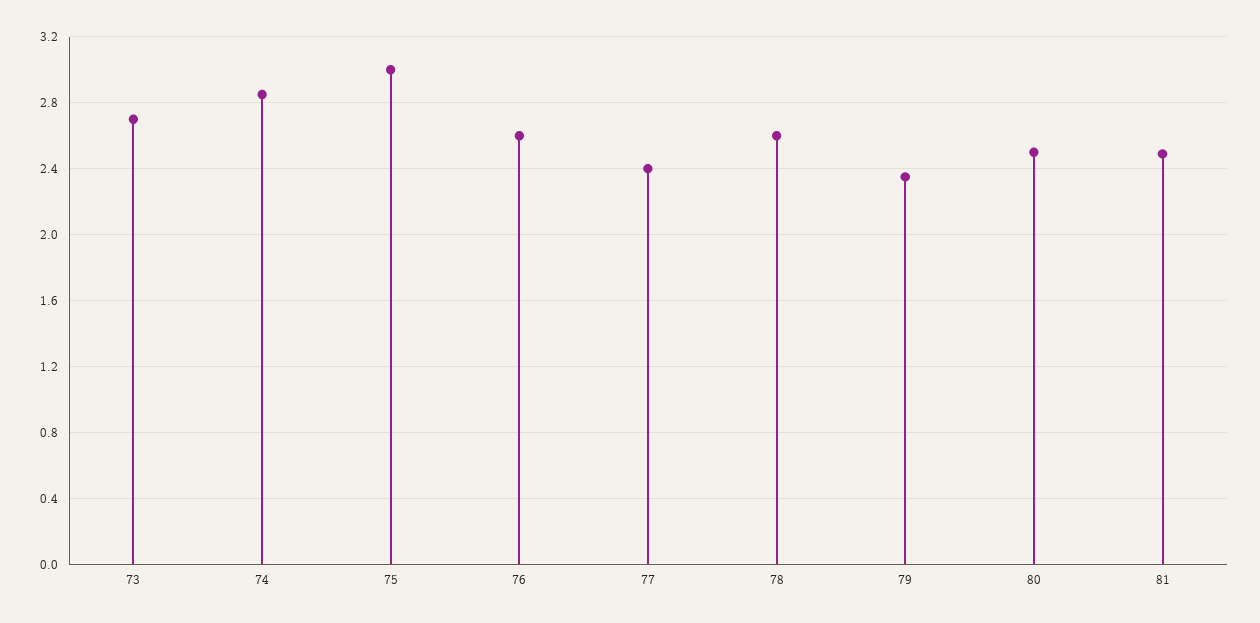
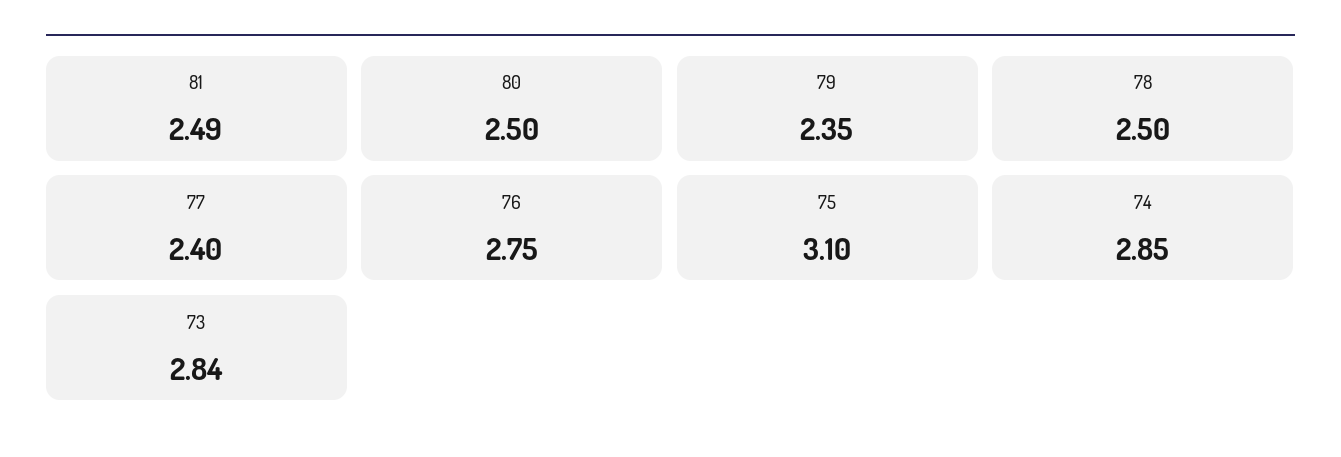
  {
-   "73": 2.7,
+   "73": 2.84,
    "74": 2.85,
-   "75": 3,
+   "75": 3.1,
-   "76": 2.6,
+   "76": 2.75,
    "77": 2.4,
-   "78": 2.6,
+   "78": 2.5,
    "79": 2.35,
    "80": 2.5,
    "81": 2.49
  }

